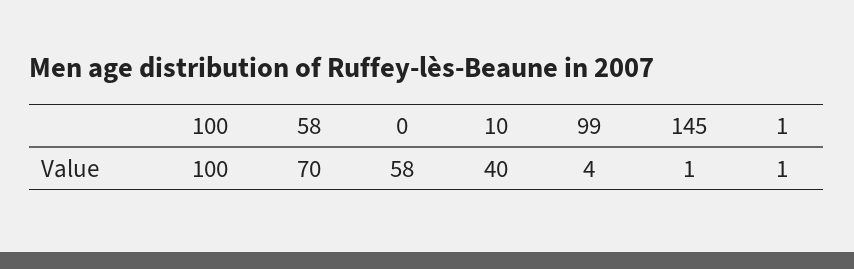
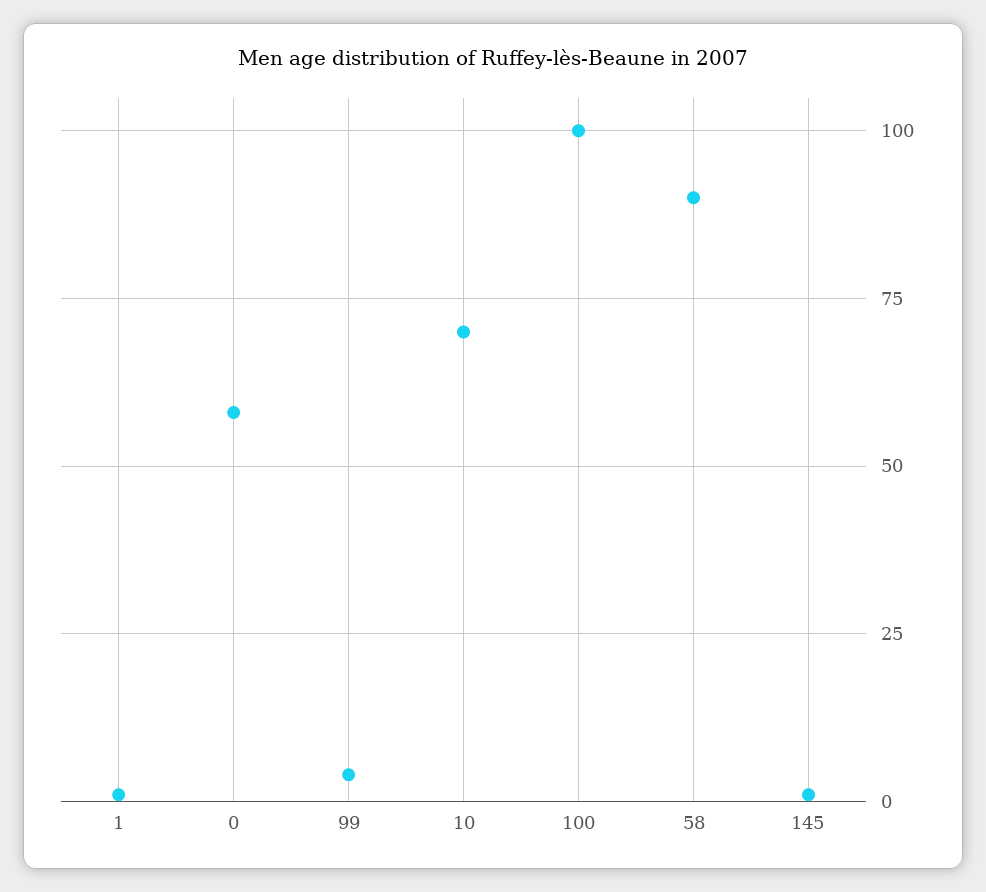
  {
    "100": 100,
-   "58": 70,
+   "58": 90,
    "0": 58,
-   "10": 40,
+   "10": 70,
    "99": 4,
    "145": 1,
    "1": 1
  }

